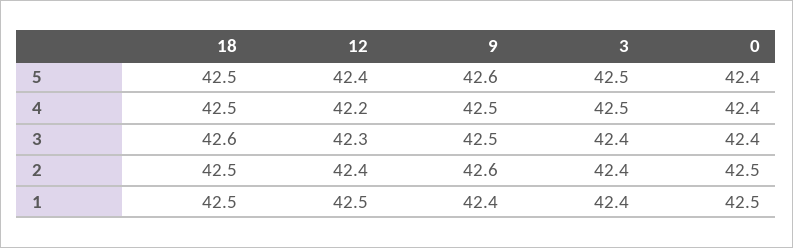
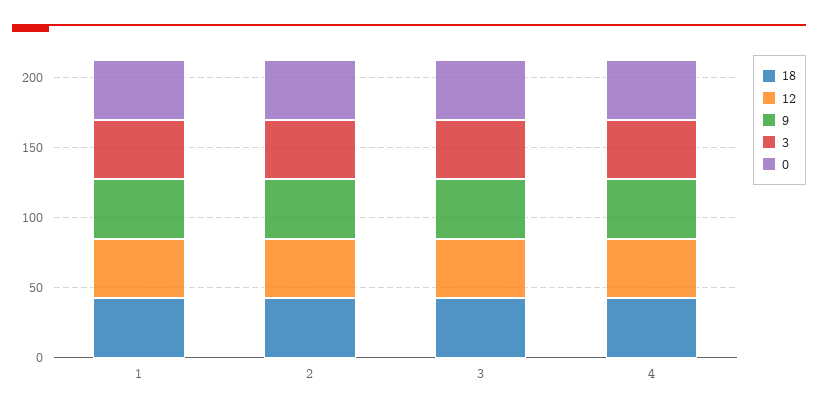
  {
    "18": {
-     "5": 42.5,
      "4": 42.5,
      "3": 42.6,
      "2": 42.5,
      "1": 42.5
    },
    "12": {
-     "5": 42.4,
      "4": 42.2,
      "3": 42.3,
      "2": 42.4,
      "1": 42.5
    },
    "9": {
-     "5": 42.6,
      "4": 42.5,
      "3": 42.5,
      "2": 42.6,
      "1": 42.4
    },
    "3": {
-     "5": 42.5,
      "4": 42.5,
      "3": 42.4,
      "2": 42.4,
      "1": 42.4
    },
    "0": {
-     "5": 42.4,
      "4": 42.4,
      "3": 42.4,
      "2": 42.5,
      "1": 42.5
    }
  }

